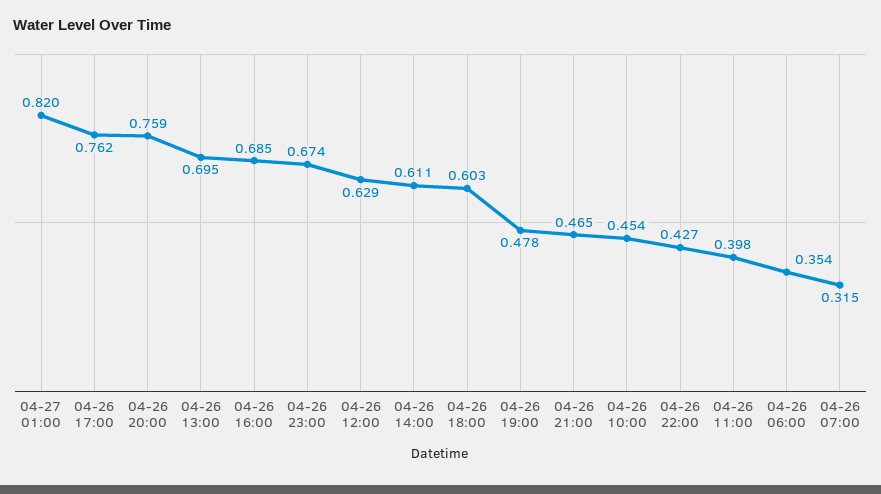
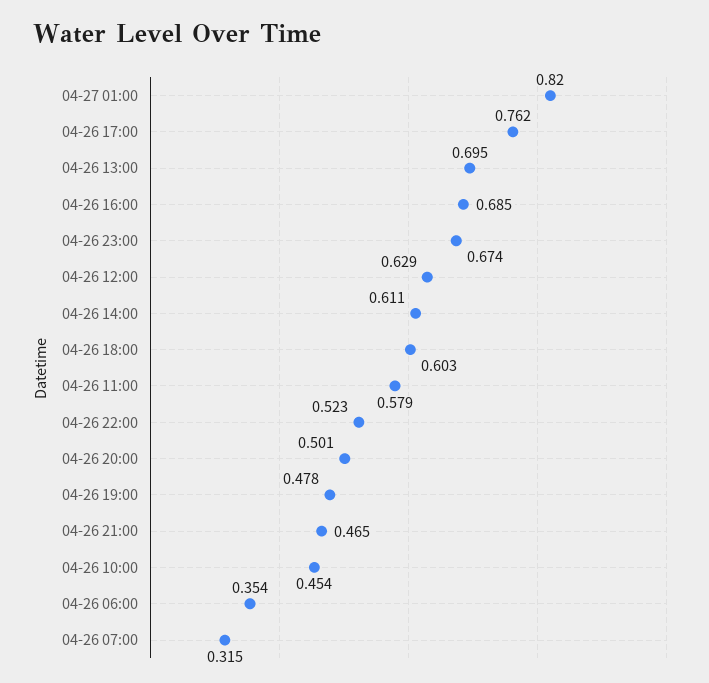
  {
    "04-27 01:00": 0.82,
    "04-26 17:00": 0.762,
-   "04-26 20:00": 0.759,
+   "04-26 20:00": 0.501,
    "04-26 13:00": 0.695,
    "04-26 16:00": 0.685,
    "04-26 23:00": 0.674,
    "04-26 12:00": 0.629,
    "04-26 14:00": 0.611,
    "04-26 18:00": 0.603,
    "04-26 19:00": 0.478,
    "04-26 21:00": 0.465,
    "04-26 10:00": 0.454,
-   "04-26 22:00": 0.427,
+   "04-26 22:00": 0.523,
-   "04-26 11:00": 0.398,
+   "04-26 11:00": 0.579,
    "04-26 06:00": 0.354,
    "04-26 07:00": 0.315
  }

